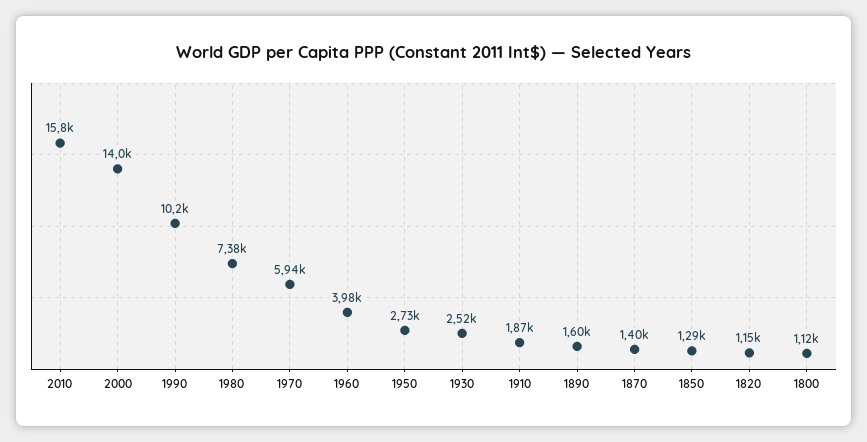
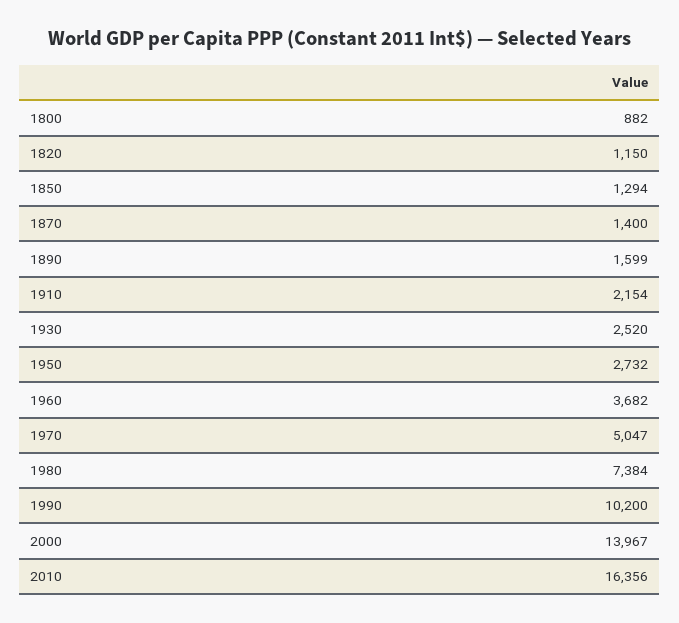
  {
-   "2010": 15800,
+   "2010": 16356,
    "2000": 13967,
    "1990": 10200,
    "1980": 7384,
-   "1970": 5940,
+   "1970": 5047,
-   "1960": 3980,
+   "1960": 3682,
    "1950": 2732,
    "1930": 2520,
-   "1910": 1870,
+   "1910": 2154,
    "1890": 1599,
    "1870": 1400,
    "1850": 1294,
    "1820": 1150,
-   "1800": 1120
+   "1800": 882
  }

